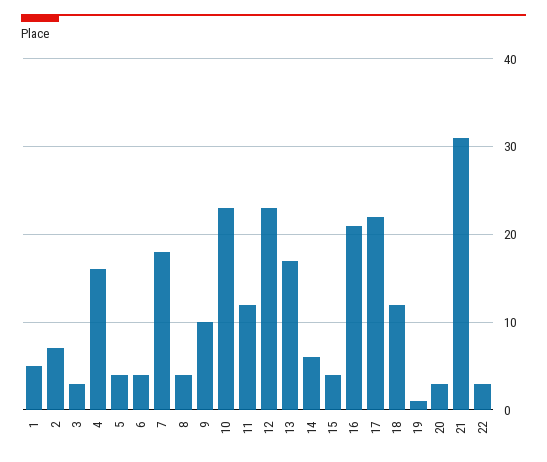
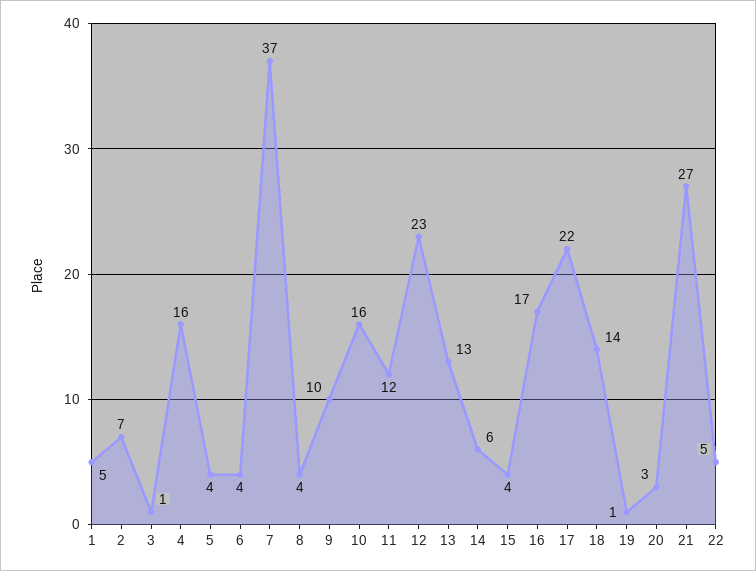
  {
    "1": 5,
    "2": 7,
-   "3": 3,
+   "3": 1,
    "4": 16,
    "5": 4,
    "6": 4,
-   "7": 18,
+   "7": 37,
    "8": 4,
    "9": 10,
-   "10": 23,
+   "10": 16,
    "11": 12,
    "12": 23,
-   "13": 17,
+   "13": 13,
    "14": 6,
    "15": 4,
-   "16": 21,
+   "16": 17,
    "17": 22,
-   "18": 12,
+   "18": 14,
    "19": 1,
    "20": 3,
-   "21": 31,
+   "21": 27,
-   "22": 3
+   "22": 5
  }

